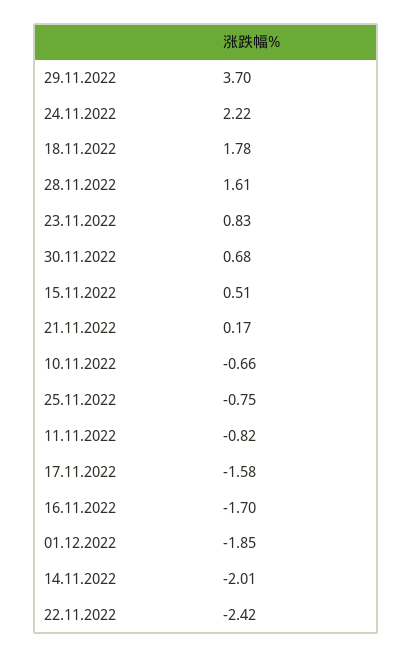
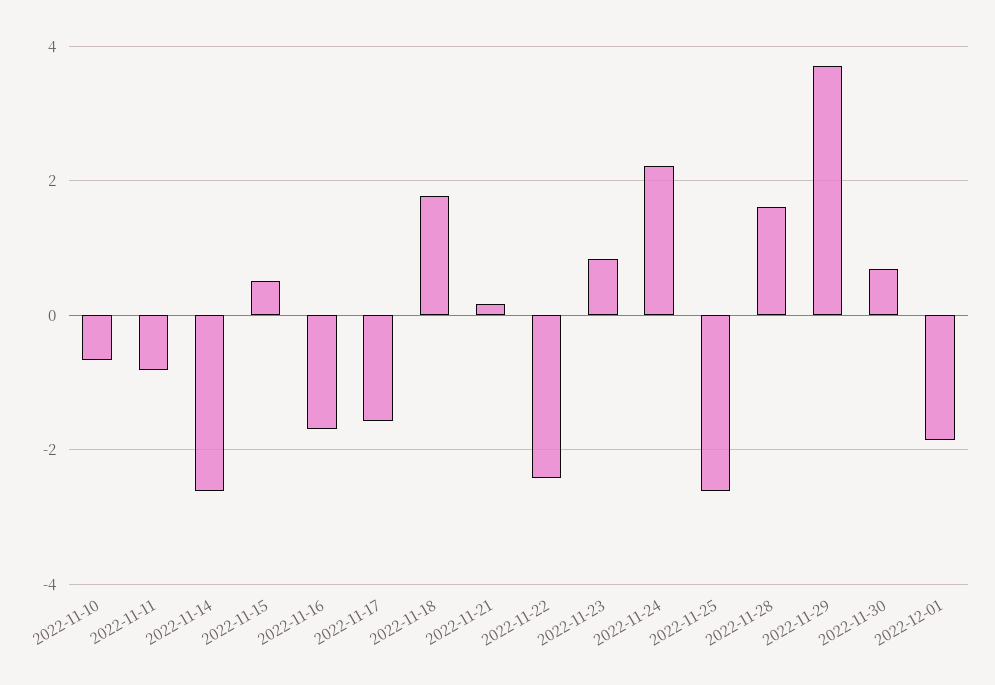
  {
    "29.11.2022": 3.7,
    "24.11.2022": 2.22,
    "18.11.2022": 1.78,
    "28.11.2022": 1.61,
    "23.11.2022": 0.83,
    "30.11.2022": 0.68,
    "15.11.2022": 0.51,
    "21.11.2022": 0.17,
    "10.11.2022": -0.66,
-   "25.11.2022": -0.75,
+   "25.11.2022": -2.6,
    "11.11.2022": -0.82,
    "17.11.2022": -1.58,
    "16.11.2022": -1.7,
    "01.12.2022": -1.85,
-   "14.11.2022": -2.01,
+   "14.11.2022": -2.6,
    "22.11.2022": -2.42
  }

